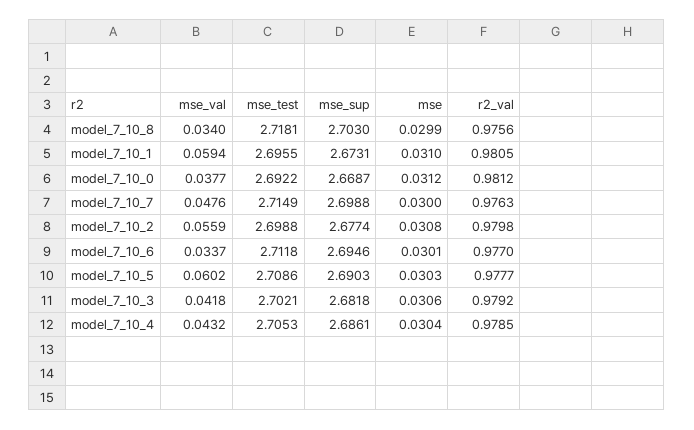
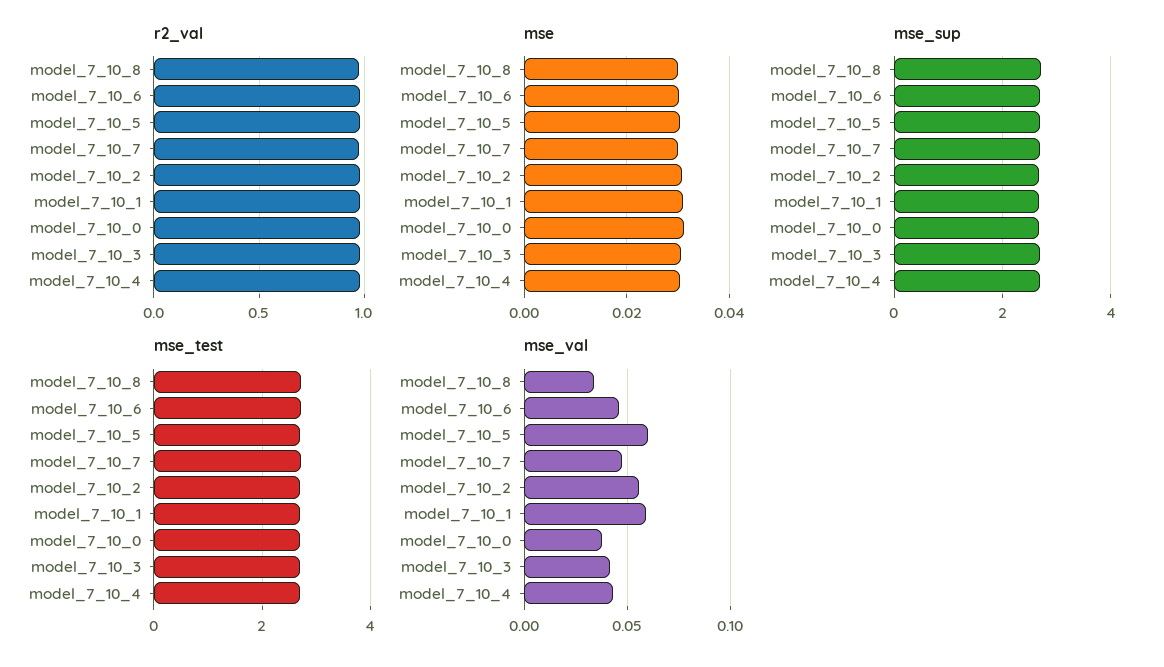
  {
    "mse_val": {
      "model_7_10_8": 0.034,
      "model_7_10_1": 0.0594,
      "model_7_10_0": 0.0377,
      "model_7_10_7": 0.0476,
      "model_7_10_2": 0.0559,
-     "model_7_10_6": 0.0337,
+     "model_7_10_6": 0.045,
      "model_7_10_5": 0.0602,
      "model_7_10_3": 0.0418,
      "model_7_10_4": 0.0432
    },
    "mse_test": {
      "model_7_10_8": 2.7181,
      "model_7_10_1": 2.6955,
      "model_7_10_0": 2.6922,
      "model_7_10_7": 2.7149,
      "model_7_10_2": 2.6988,
      "model_7_10_6": 2.7118,
      "model_7_10_5": 2.7086,
      "model_7_10_3": 2.7021,
      "model_7_10_4": 2.7053
    },
    "mse_sup": {
      "model_7_10_8": 2.703,
      "model_7_10_1": 2.6731,
      "model_7_10_0": 2.6687,
      "model_7_10_7": 2.6988,
      "model_7_10_2": 2.6774,
      "model_7_10_6": 2.6946,
      "model_7_10_5": 2.6903,
      "model_7_10_3": 2.6818,
      "model_7_10_4": 2.6861
    },
    "mse": {
      "model_7_10_8": 0.0299,
      "model_7_10_1": 0.031,
      "model_7_10_0": 0.0312,
      "model_7_10_7": 0.03,
      "model_7_10_2": 0.0308,
      "model_7_10_6": 0.0301,
      "model_7_10_5": 0.0303,
      "model_7_10_3": 0.0306,
      "model_7_10_4": 0.0304
    },
    "r2_val": {
      "model_7_10_8": 0.9756,
      "model_7_10_1": 0.9805,
      "model_7_10_0": 0.9812,
      "model_7_10_7": 0.9763,
      "model_7_10_2": 0.9798,
      "model_7_10_6": 0.977,
      "model_7_10_5": 0.9777,
      "model_7_10_3": 0.9792,
      "model_7_10_4": 0.9785
    }
  }

